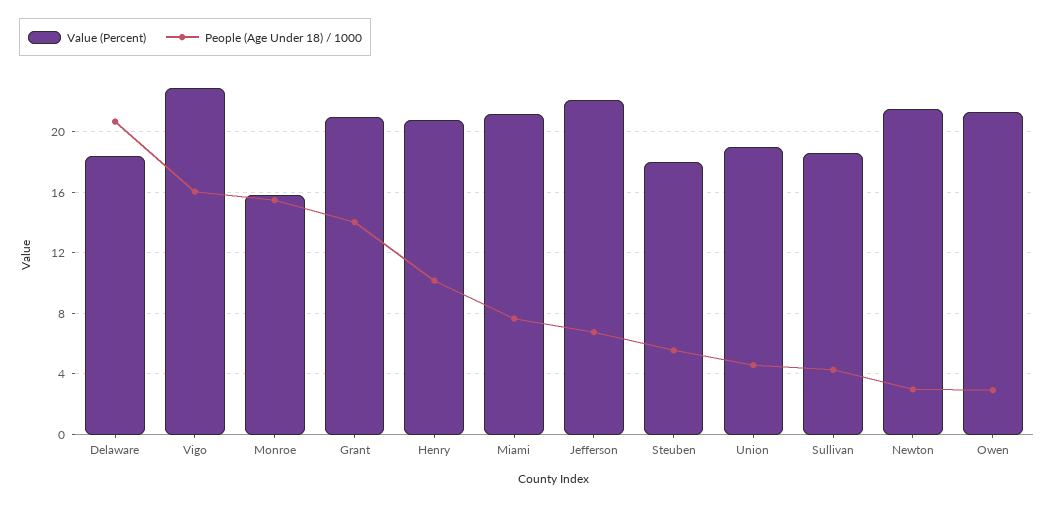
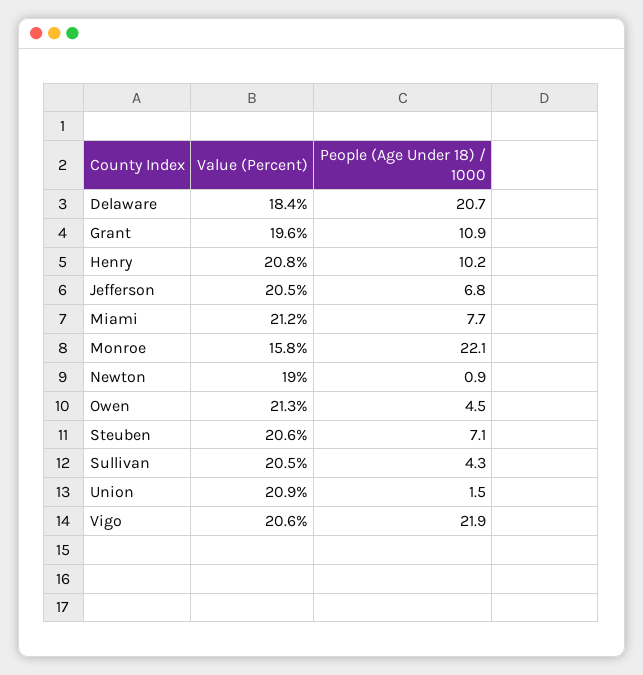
  {
    "Value (Percent)": {
      "Delaware": 18.4,
-     "Vigo": 23,
+     "Vigo": 20.6,
      "Monroe": 15.8,
-     "Grant": 21,
+     "Grant": 19.6,
      "Henry": 20.8,
      "Miami": 21.2,
-     "Jefferson": 22,
+     "Jefferson": 20.5,
-     "Steuben": 18,
+     "Steuben": 20.6,
-     "Union": 19,
+     "Union": 20.9,
-     "Sullivan": 18.5,
+     "Sullivan": 20.5,
-     "Newton": 21.5,
+     "Newton": 19,
      "Owen": 21.3
    },
    "People (Age Under 18) / 1000": {
      "Delaware": 20.7,
-     "Vigo": 16,
+     "Vigo": 21.9,
-     "Monroe": 15.5,
+     "Monroe": 22.1,
-     "Grant": 14,
+     "Grant": 10.9,
      "Henry": 10.2,
      "Miami": 7.7,
      "Jefferson": 6.8,
-     "Steuben": 5.5,
+     "Steuben": 7.1,
-     "Union": 4.5,
+     "Union": 1.5,
      "Sullivan": 4.3,
-     "Newton": 3,
+     "Newton": 0.9,
-     "Owen": 3
+     "Owen": 4.5
    }
  }

